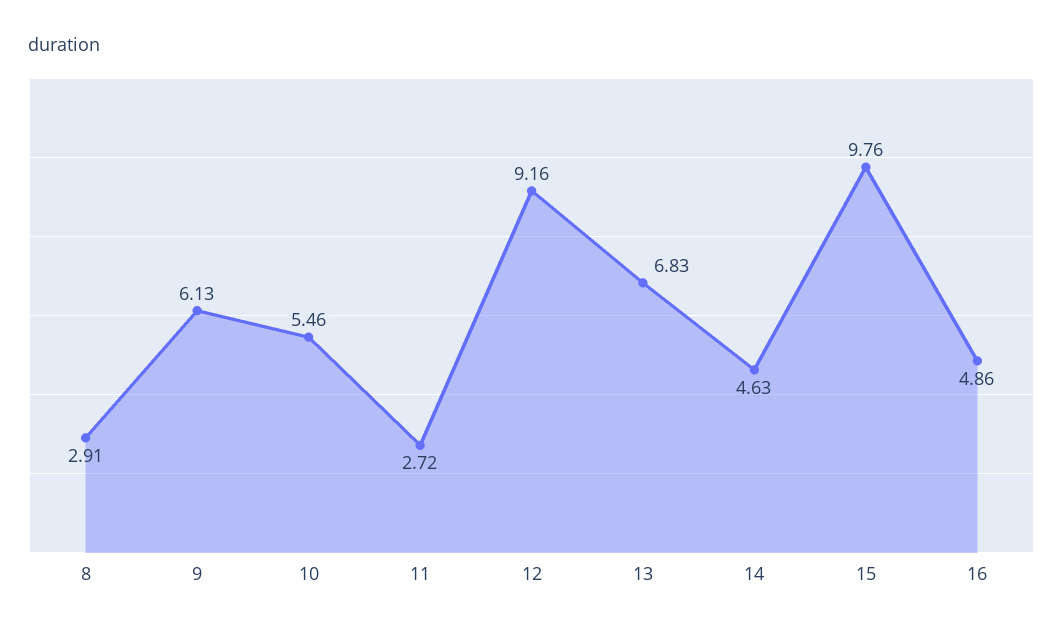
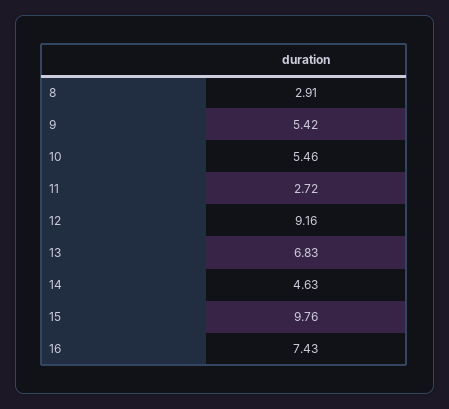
  {
    "8": 2.91,
-   "9": 6.13,
+   "9": 5.42,
    "10": 5.46,
    "11": 2.72,
    "12": 9.16,
    "13": 6.83,
    "14": 4.63,
    "15": 9.76,
-   "16": 4.86
+   "16": 7.43
  }

